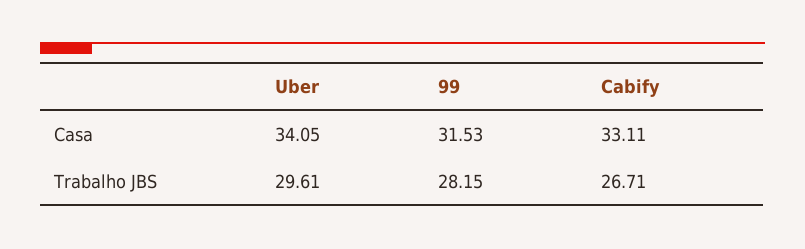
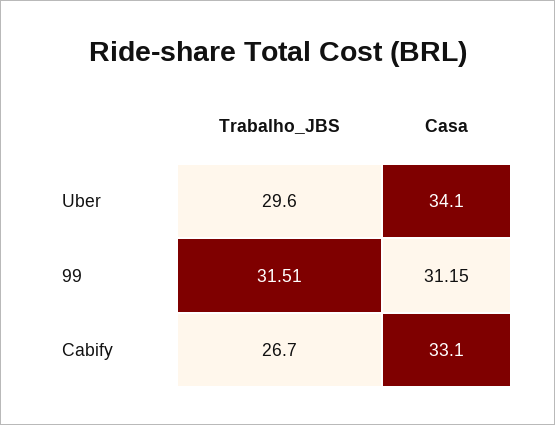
  {
    "Uber": {
      "Casa": 34.05,
      "Trabalho JBS": 29.61
    },
    "99": {
-     "Casa": 31.53,
+     "Casa": 31.15,
-     "Trabalho JBS": 28.15
+     "Trabalho JBS": 31.51
    },
    "Cabify": {
      "Casa": 33.11,
      "Trabalho JBS": 26.71
    }
  }

